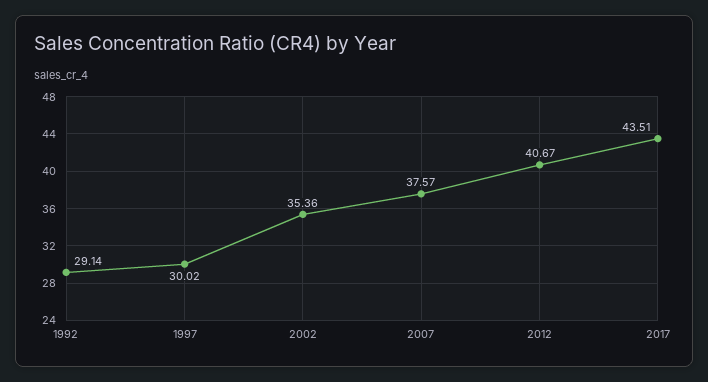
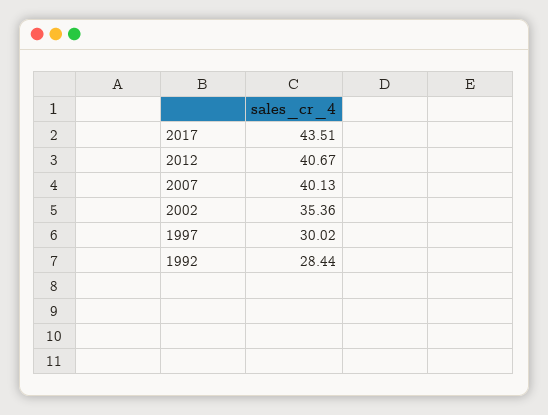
  {
-   "1992": 29.14,
+   "1992": 28.44,
    "1997": 30.02,
    "2002": 35.36,
-   "2007": 37.57,
+   "2007": 40.13,
    "2012": 40.67,
    "2017": 43.51
  }

